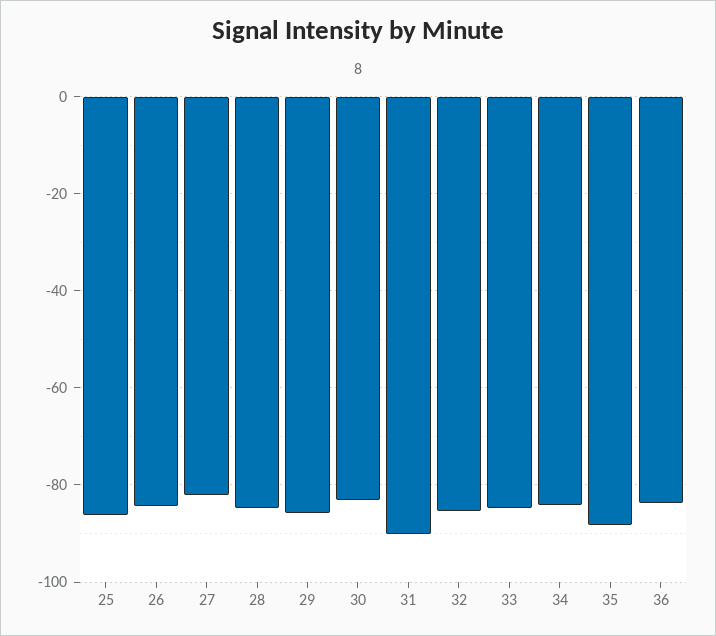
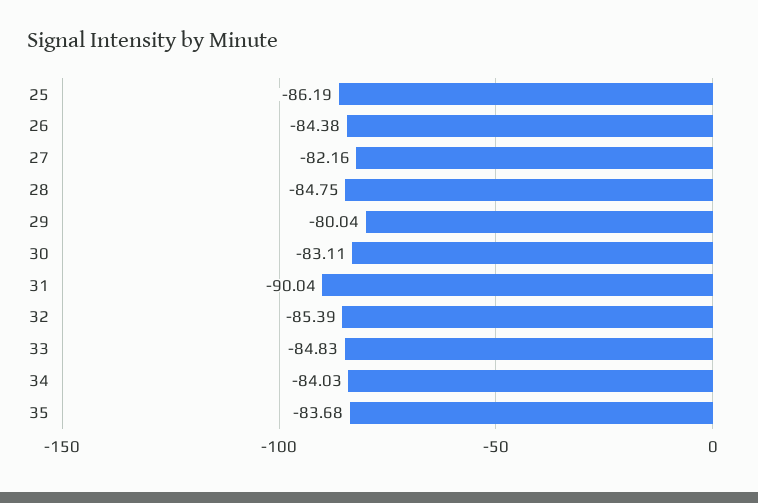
  {
    "25": -86.19,
    "26": -84.38,
    "27": -82.16,
    "28": -84.75,
-   "29": -86,
+   "29": -80.04,
    "30": -83.11,
    "31": -90.04,
    "32": -85.39,
    "33": -84.83,
    "34": -84.03,
-   "35": -88,
+   "35": -83.68
-   "36": -84
  }

